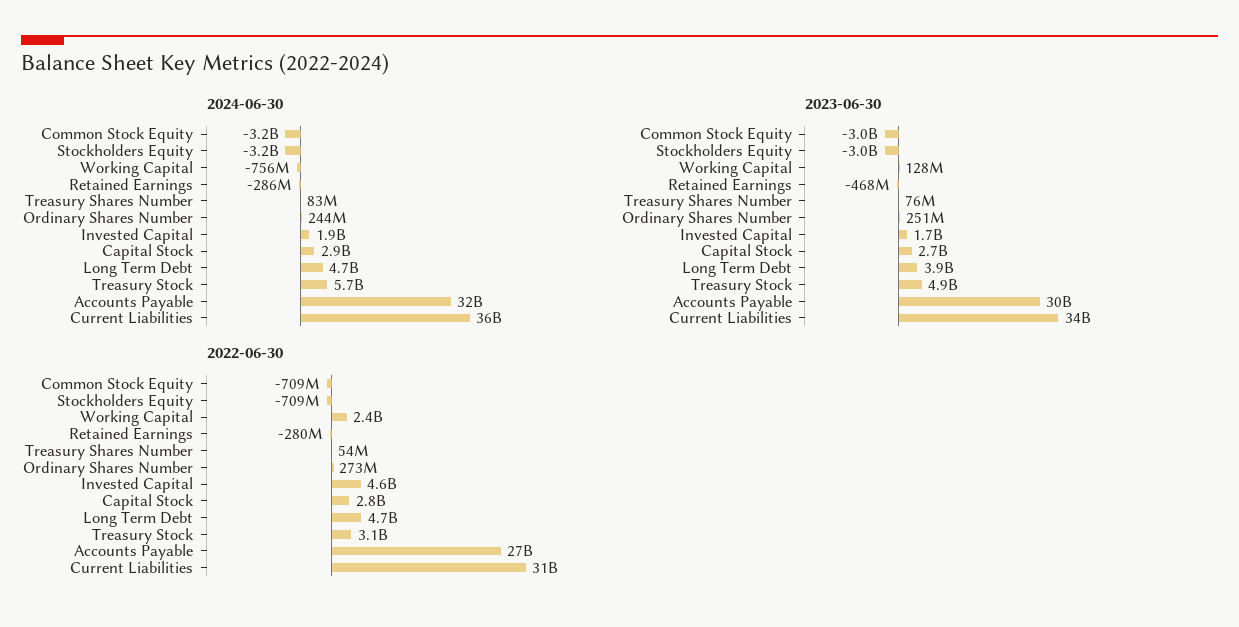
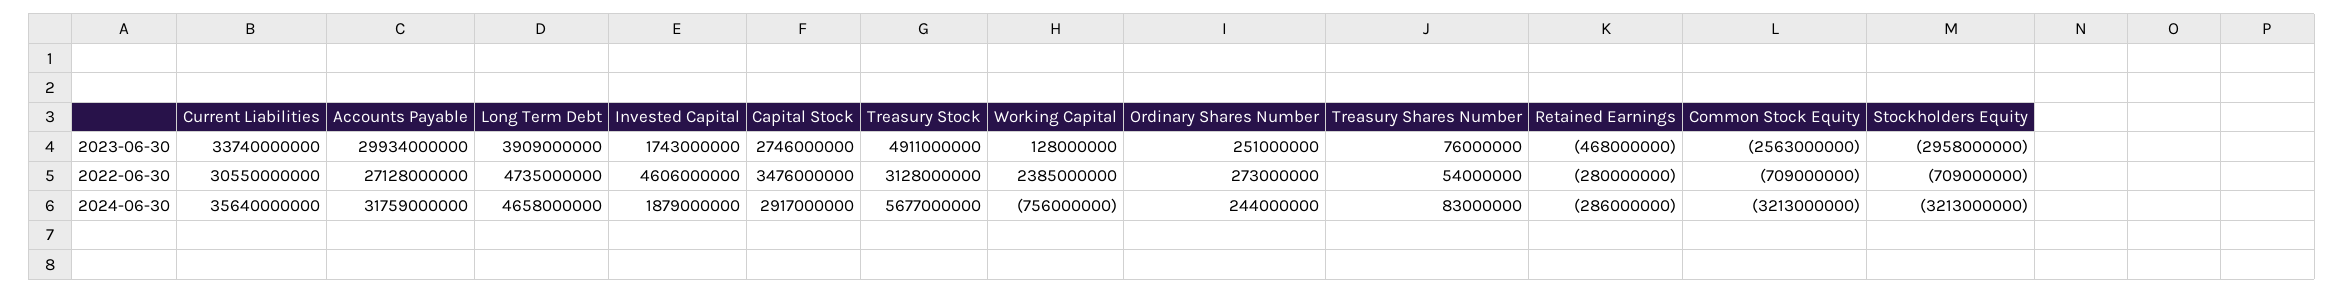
  {
    "2024-06-30": {
      "Common Stock Equity": -3213000000,
      "Stockholders Equity": -3213000000,
      "Working Capital": -756000000,
      "Retained Earnings": -286000000,
      "Treasury Shares Number": 83000000,
      "Ordinary Shares Number": 244000000,
      "Invested Capital": 1879000000,
      "Capital Stock": 2917000000,
      "Long Term Debt": 4658000000,
      "Treasury Stock": 5677000000,
      "Accounts Payable": 31759000000,
      "Current Liabilities": 35640000000
    },
    "2023-06-30": {
-     "Common Stock Equity": -3000000000,
+     "Common Stock Equity": -2563000000,
      "Stockholders Equity": -2958000000,
      "Working Capital": 128000000,
      "Retained Earnings": -468000000,
      "Treasury Shares Number": 76000000,
      "Ordinary Shares Number": 251000000,
      "Invested Capital": 1743000000,
      "Capital Stock": 2746000000,
      "Long Term Debt": 3909000000,
      "Treasury Stock": 4911000000,
      "Accounts Payable": 29934000000,
      "Current Liabilities": 33740000000
    },
    "2022-06-30": {
      "Common Stock Equity": -709000000,
      "Stockholders Equity": -709000000,
      "Working Capital": 2385000000,
      "Retained Earnings": -280000000,
      "Treasury Shares Number": 54000000,
      "Ordinary Shares Number": 273000000,
      "Invested Capital": 4606000000,
-     "Capital Stock": 2800000000,
+     "Capital Stock": 3476000000,
      "Long Term Debt": 4735000000,
      "Treasury Stock": 3128000000,
      "Accounts Payable": 27128000000,
      "Current Liabilities": 30550000000
    }
  }

